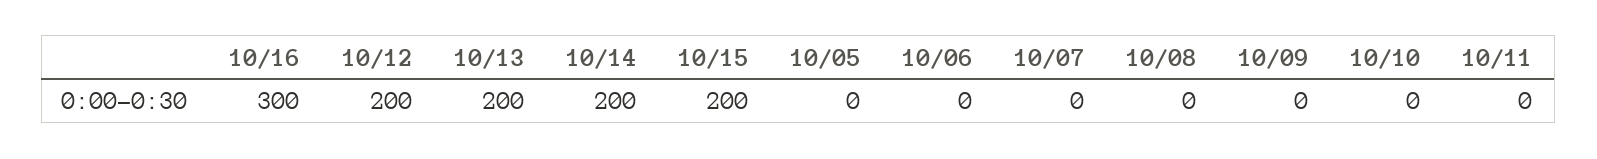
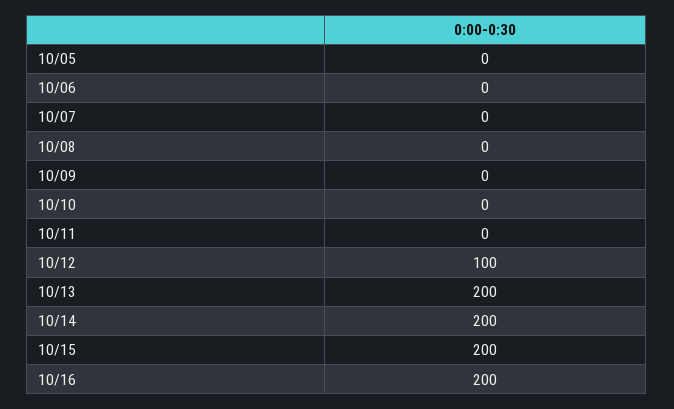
  {
-   "10/16": 300,
+   "10/16": 200,
-   "10/12": 200,
+   "10/12": 100,
    "10/13": 200,
    "10/14": 200,
    "10/15": 200,
    "10/05": 0,
    "10/06": 0,
    "10/07": 0,
    "10/08": 0,
    "10/09": 0,
    "10/10": 0,
    "10/11": 0
  }

